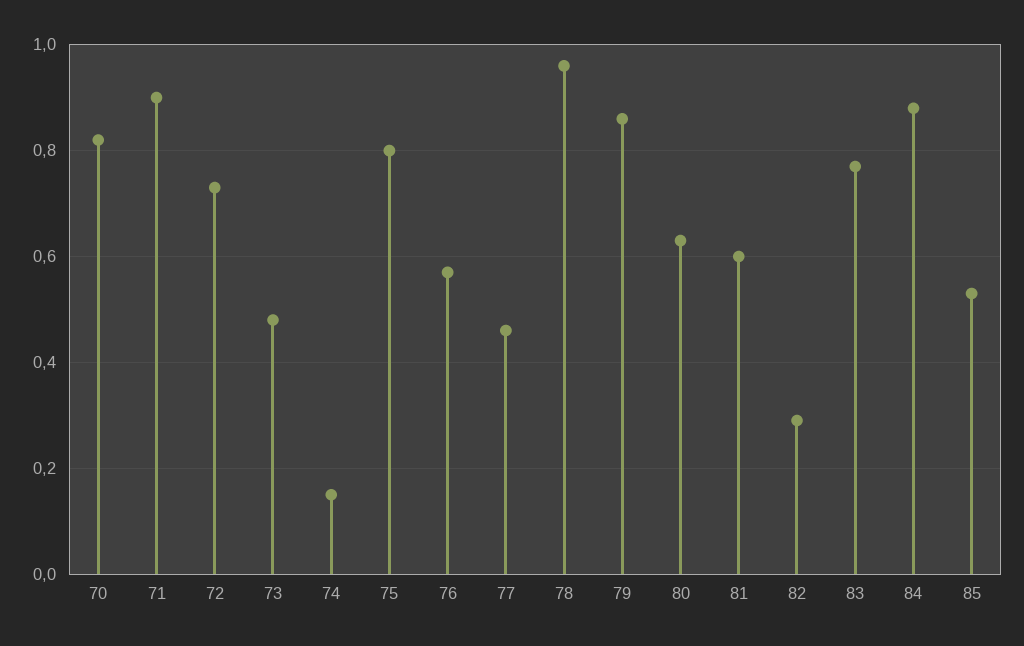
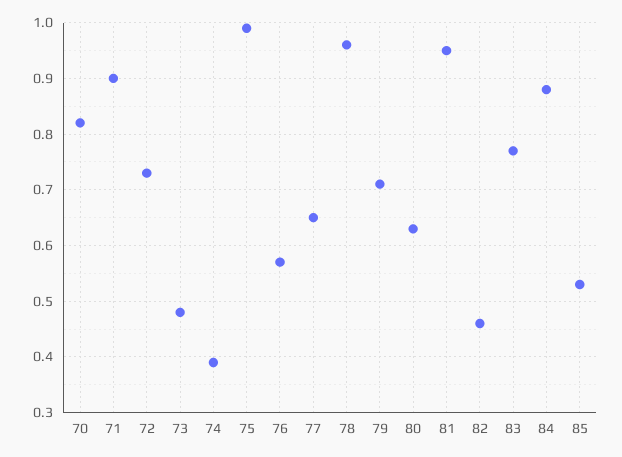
  {
    "70": 0.8,
    "71": 0.9,
    "72": 0.75,
    "73": 0.5,
-   "74": 0.15,
+   "74": 0.4,
-   "75": 0.8,
+   "75": 1,
    "76": 0.55,
-   "77": 0.45,
+   "77": 0.65,
    "78": 0.95,
-   "79": 0.85,
+   "79": 0.7,
    "80": 0.65,
-   "81": 0.6,
+   "81": 0.95,
-   "82": 0.3,
+   "82": 0.45,
    "83": 0.75,
    "84": 0.9,
    "85": 0.55
  }

